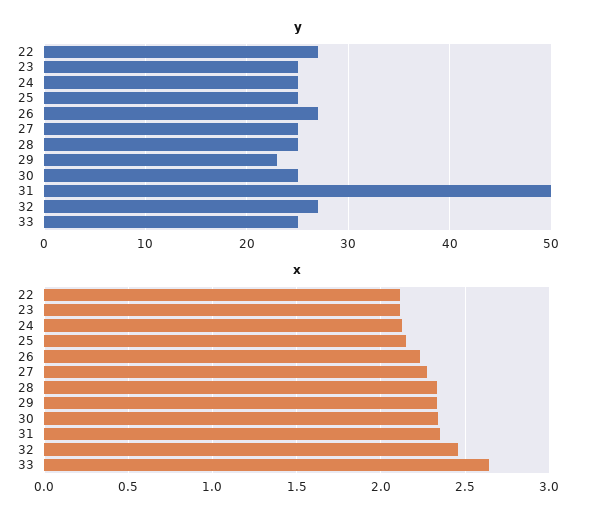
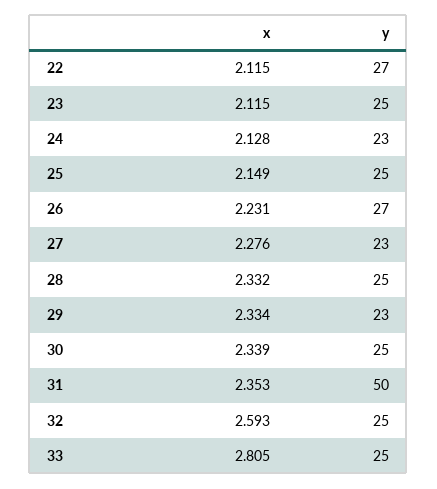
  {
    "y": {
      "22": 27,
      "23": 25,
-     "24": 25,
+     "24": 23,
      "25": 25,
      "26": 27,
-     "27": 25,
+     "27": 23,
      "28": 25,
      "29": 23,
      "30": 25,
      "31": 50,
-     "32": 27,
+     "32": 25,
      "33": 25
    },
    "x": {
      "22": 2.115,
      "23": 2.115,
      "24": 2.128,
      "25": 2.149,
      "26": 2.231,
      "27": 2.276,
      "28": 2.332,
      "29": 2.334,
      "30": 2.339,
      "31": 2.353,
-     "32": 2.45,
+     "32": 2.593,
-     "33": 2.65
+     "33": 2.805
    }
  }

